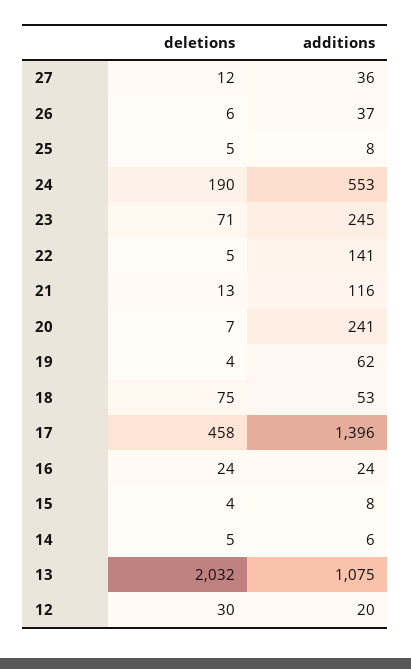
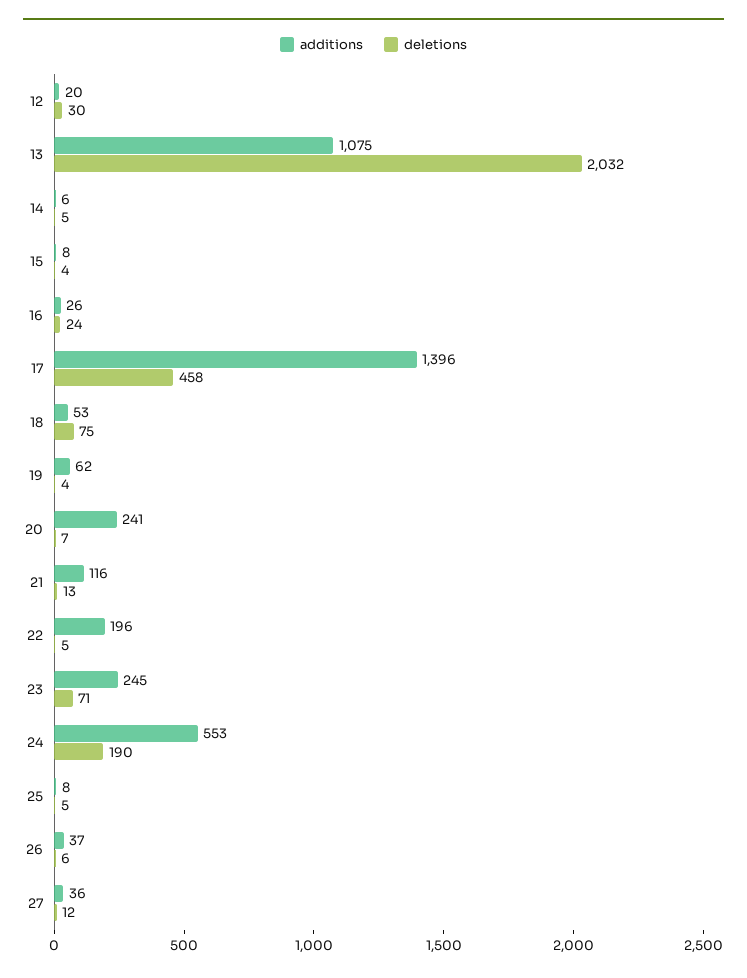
  {
    "deletions": {
      "27": 12,
      "26": 6,
      "25": 5,
      "24": 190,
      "23": 71,
      "22": 5,
      "21": 13,
      "20": 7,
      "19": 4,
      "18": 75,
      "17": 458,
      "16": 24,
      "15": 4,
      "14": 5,
      "13": 2032,
      "12": 30
    },
    "additions": {
      "27": 36,
      "26": 37,
      "25": 8,
      "24": 553,
      "23": 245,
-     "22": 141,
+     "22": 196,
      "21": 116,
      "20": 241,
      "19": 62,
      "18": 53,
      "17": 1396,
-     "16": 24,
+     "16": 26,
      "15": 8,
      "14": 6,
      "13": 1075,
      "12": 20
    }
  }

